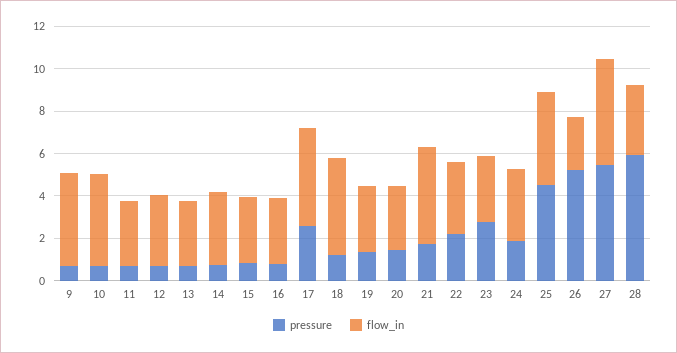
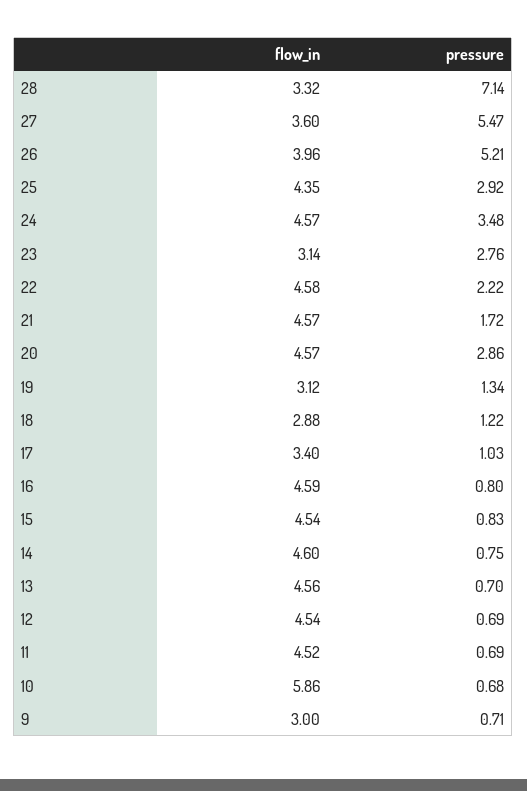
  {
    "pressure": {
      "9": 0.71,
      "10": 0.68,
      "11": 0.69,
      "12": 0.69,
      "13": 0.7,
      "14": 0.75,
      "15": 0.83,
      "16": 0.8,
-     "17": 2.5,
+     "17": 1.03,
      "18": 1.22,
      "19": 1.34,
-     "20": 1.5,
+     "20": 2.86,
      "21": 1.72,
      "22": 2.22,
      "23": 2.76,
-     "24": 2,
+     "24": 3.48,
-     "25": 4.5,
+     "25": 2.92,
      "26": 5.21,
      "27": 5.47,
-     "28": 6
+     "28": 7.14
    },
    "flow_in": {
-     "9": 4.5,
+     "9": 3,
-     "10": 4.5,
+     "10": 5.86,
-     "11": 3,
+     "11": 4.52,
-     "12": 3.5,
+     "12": 4.54,
-     "13": 3,
+     "13": 4.56,
-     "14": 3.5,
+     "14": 4.6,
-     "15": 3,
+     "15": 4.54,
-     "16": 3,
+     "16": 4.59,
-     "17": 4.5,
+     "17": 3.4,
-     "18": 4.5,
+     "18": 2.88,
      "19": 3.12,
-     "20": 3,
+     "20": 4.57,
      "21": 4.57,
-     "22": 3.5,
+     "22": 4.58,
      "23": 3.14,
-     "24": 3.5,
+     "24": 4.57,
      "25": 4.35,
-     "26": 2.5,
+     "26": 3.96,
-     "27": 5,
+     "27": 3.6,
      "28": 3.32
    }
  }

